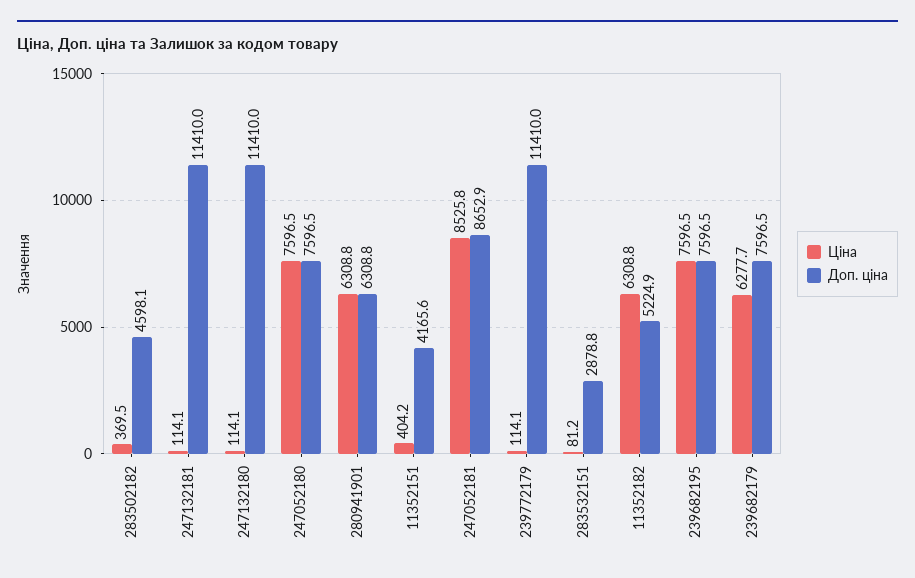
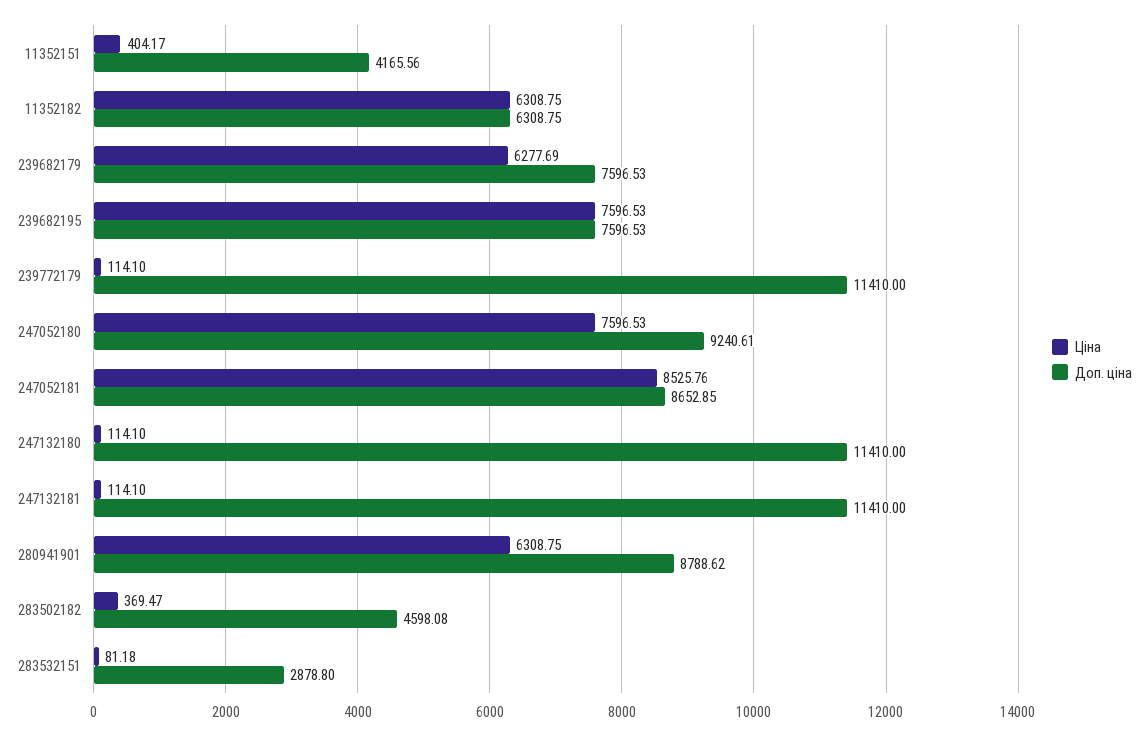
  {
    "Ціна": {
      "283502182": 369.47,
      "247132181": 114.1,
      "247132180": 114.1,
      "247052180": 7596.53,
      "280941901": 6308.75,
      "11352151": 404.17,
      "247052181": 8525.76,
      "239772179": 114.1,
      "283532151": 81.18,
      "11352182": 6308.75,
      "239682195": 7596.53,
      "239682179": 6277.69
    },
    "Доп. ціна": {
      "283502182": 4598.08,
      "247132181": 11410,
      "247132180": 11410,
-     "247052180": 7596.5,
+     "247052180": 9240.61,
-     "280941901": 6308.8,
+     "280941901": 8788.62,
      "11352151": 4165.56,
      "247052181": 8652.85,
      "239772179": 11410,
      "283532151": 2878.8,
-     "11352182": 5224.9,
+     "11352182": 6308.75,
      "239682195": 7596.53,
      "239682179": 7596.53
    }
  }

